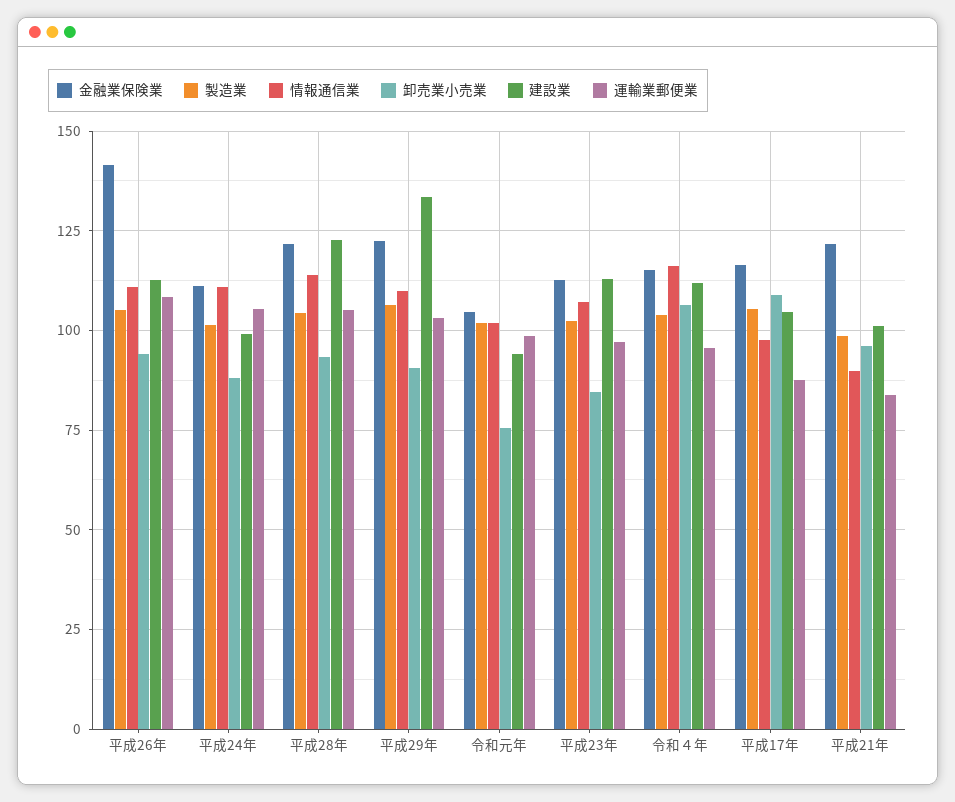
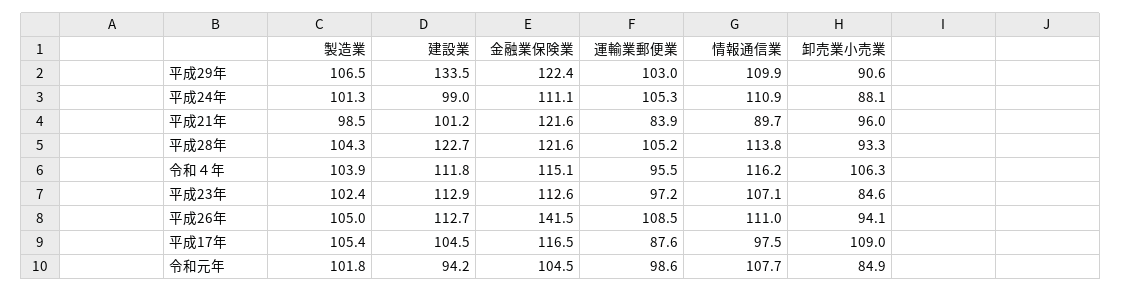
  {
    "金融業保険業": {
      "平成26年": 141.5,
      "平成24年": 111.1,
      "平成28年": 121.6,
      "平成29年": 122.4,
      "令和元年": 104.5,
      "平成23年": 112.6,
      "令和４年": 115.1,
      "平成17年": 116.5,
      "平成21年": 121.6
    },
    "製造業": {
      "平成26年": 105,
      "平成24年": 101.3,
      "平成28年": 104.3,
      "平成29年": 106.5,
      "令和元年": 101.8,
      "平成23年": 102.4,
      "令和４年": 103.9,
      "平成17年": 105.4,
      "平成21年": 98.5
    },
    "情報通信業": {
      "平成26年": 111,
      "平成24年": 110.9,
      "平成28年": 113.8,
      "平成29年": 109.9,
-     "令和元年": 102.5,
+     "令和元年": 107.7,
      "平成23年": 107.1,
      "令和４年": 116.2,
      "平成17年": 97.5,
      "平成21年": 89.7
    },
    "卸売業小売業": {
      "平成26年": 94.1,
      "平成24年": 88.1,
      "平成28年": 93.3,
      "平成29年": 90.6,
-     "令和元年": 75,
+     "令和元年": 84.9,
      "平成23年": 84.6,
      "令和４年": 106.3,
      "平成17年": 109,
      "平成21年": 96
    },
    "建設業": {
      "平成26年": 112.7,
      "平成24年": 99,
      "平成28年": 122.7,
      "平成29年": 133.5,
      "令和元年": 94.2,
      "平成23年": 112.9,
      "令和４年": 111.8,
      "平成17年": 104.5,
      "平成21年": 101.2
    },
    "運輸業郵便業": {
      "平成26年": 108.5,
      "平成24年": 105.3,
      "平成28年": 105.2,
      "平成29年": 103,
      "令和元年": 98.6,
      "平成23年": 97.2,
      "令和４年": 95.5,
      "平成17年": 87.6,
      "平成21年": 83.9
    }
  }

